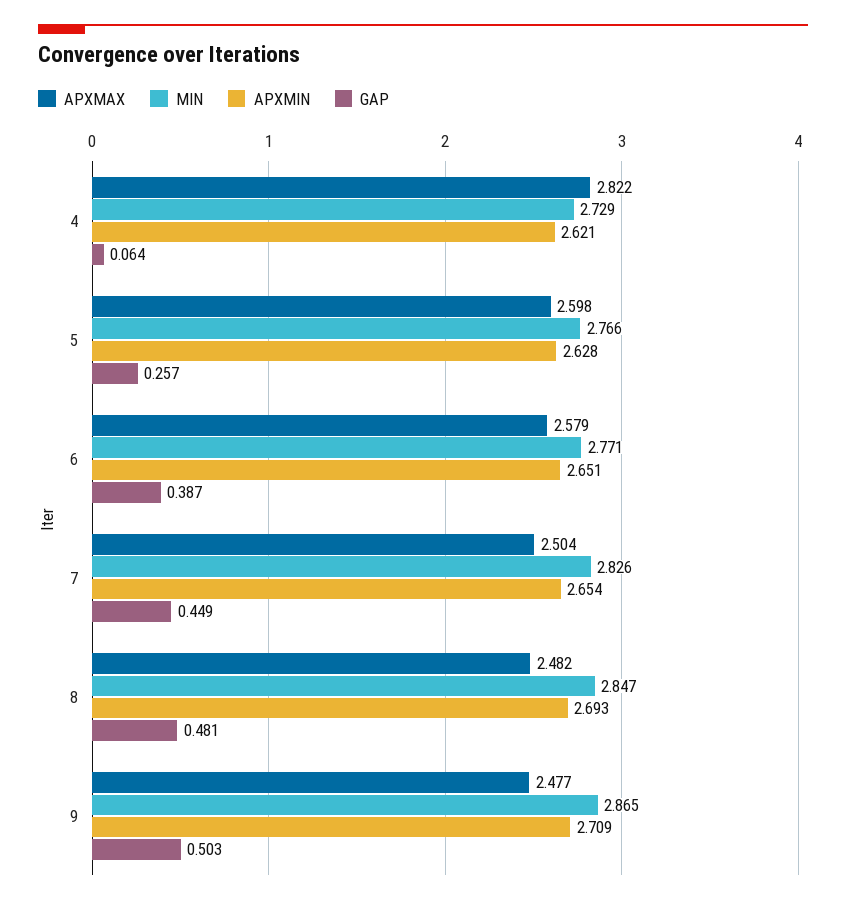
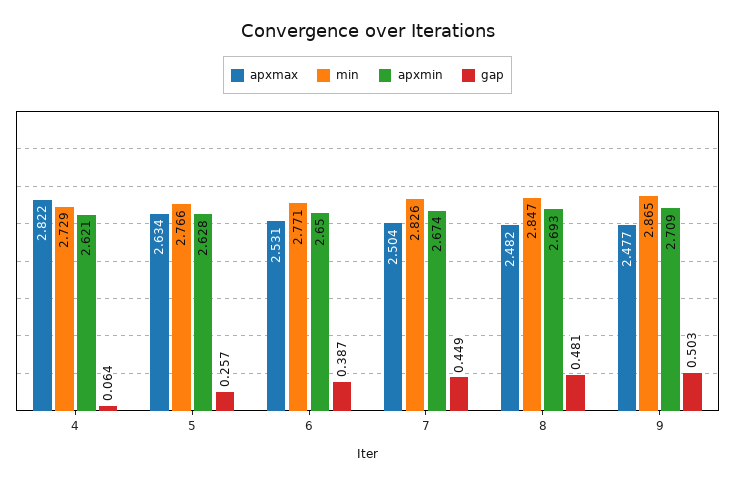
  {
    "APXMAX": {
      "4": 2.822,
-     "5": 2.598,
+     "5": 2.634,
-     "6": 2.579,
+     "6": 2.531,
      "7": 2.504,
      "8": 2.482,
      "9": 2.477
    },
    "MIN": {
      "4": 2.729,
      "5": 2.766,
      "6": 2.771,
      "7": 2.826,
      "8": 2.847,
      "9": 2.865
    },
    "APXMIN": {
      "4": 2.621,
      "5": 2.628,
-     "6": 2.651,
+     "6": 2.65,
-     "7": 2.654,
+     "7": 2.674,
      "8": 2.693,
      "9": 2.709
    },
    "GAP": {
      "4": 0.064,
      "5": 0.257,
      "6": 0.387,
      "7": 0.449,
      "8": 0.481,
      "9": 0.503
    }
  }

